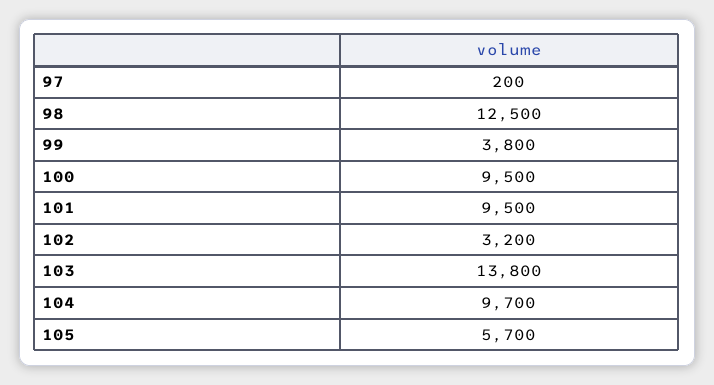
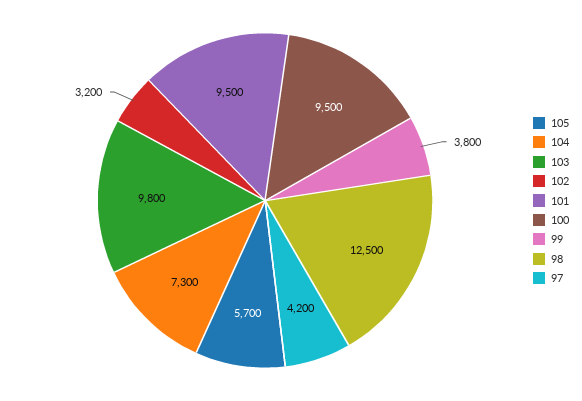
  {
-   "97": 200,
+   "97": 4200,
    "98": 12500,
    "99": 3800,
    "100": 9500,
    "101": 9500,
    "102": 3200,
-   "103": 13800,
+   "103": 9800,
-   "104": 9700,
+   "104": 7300,
    "105": 5700
  }

